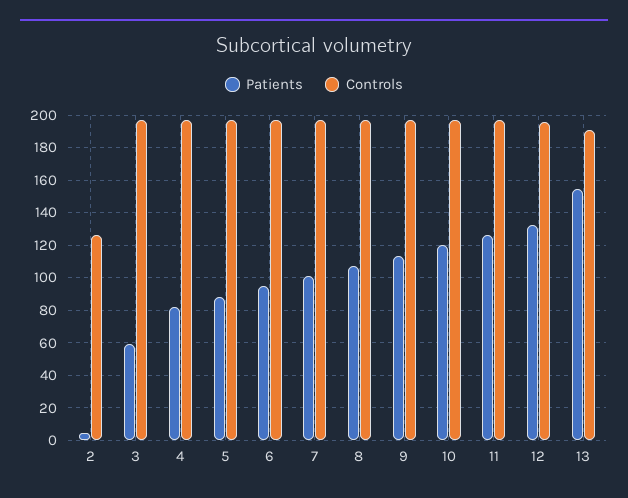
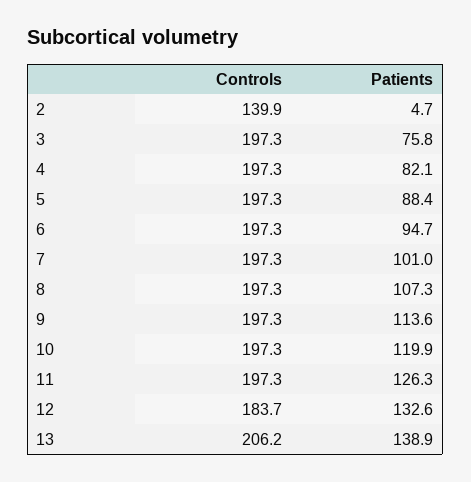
  {
    "Patients": {
      "2": 4.7,
-     "3": 60,
+     "3": 75.8,
      "4": 82.1,
      "5": 88.4,
      "6": 94.7,
      "7": 101,
      "8": 107.3,
      "9": 113.6,
      "10": 119.9,
      "11": 126.3,
      "12": 132.6,
-     "13": 155
+     "13": 138.9
    },
    "Controls": {
-     "2": 125,
+     "2": 139.9,
      "3": 197.3,
      "4": 197.3,
      "5": 197.3,
      "6": 197.3,
      "7": 197.3,
      "8": 197.3,
      "9": 197.3,
      "10": 197.3,
      "11": 197.3,
-     "12": 195,
+     "12": 183.7,
-     "13": 190
+     "13": 206.2
    }
  }

